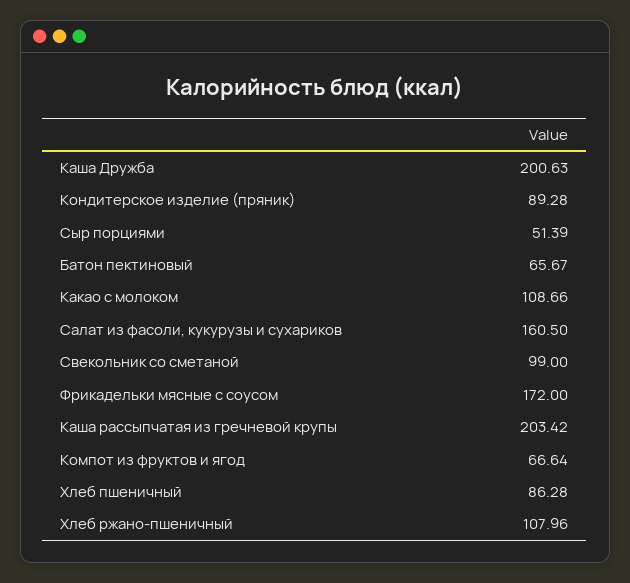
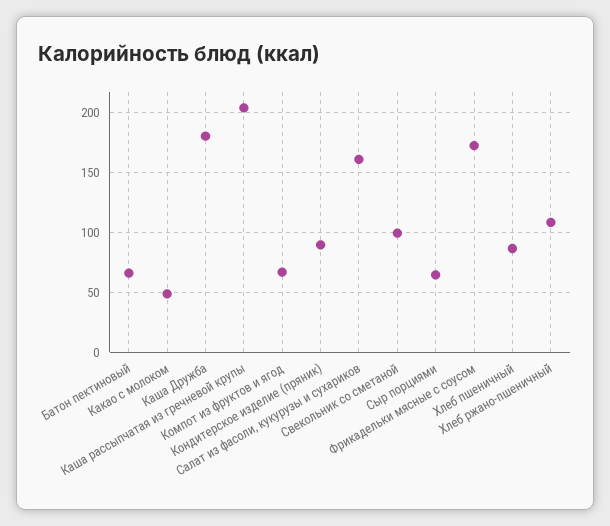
  {
-   "Каша Дружба": 200.63,
+   "Каша Дружба": 180,
    "Кондитерское изделие (пряник)": 89.28,
-   "Сыр порциями": 51.39,
+   "Сыр порциями": 65,
    "Батон пектиновый": 65.67,
-   "Какао с молоком": 108.66,
+   "Какао с молоком": 50,
    "Салат из фасоли, кукурузы и сухариков": 160.5,
    "Свекольник со сметаной": 99,
    "Фрикадельки мясные с соусом": 172,
    "Каша рассыпчатая из гречневой крупы": 203.42,
    "Компот из фруктов и ягод": 66.64,
    "Хлеб пшеничный": 86.28,
    "Хлеб ржано-пшеничный": 107.96
  }

